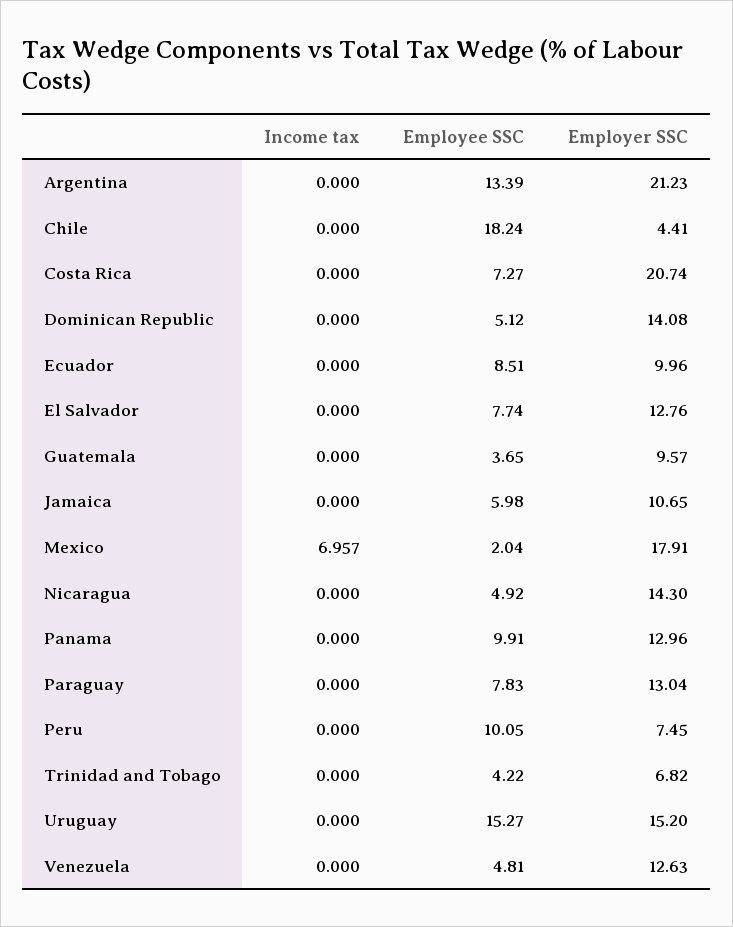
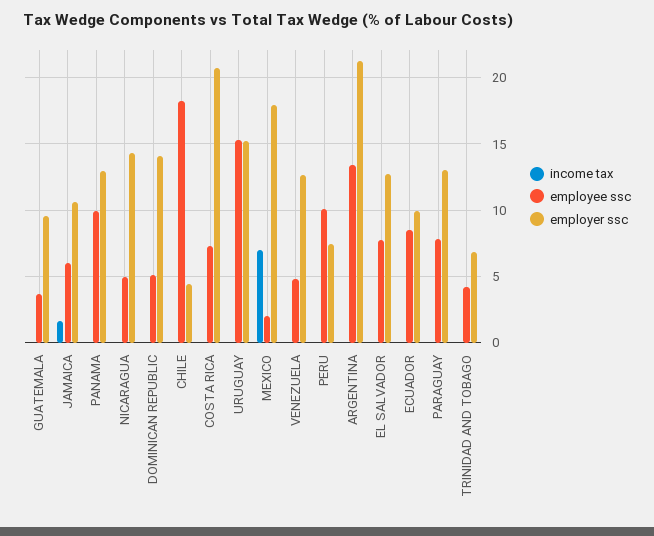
  {
    "Income tax": {
      "Argentina": 0,
      "Chile": 0,
      "Costa Rica": 0,
      "Dominican Republic": 0,
      "Ecuador": 0,
      "El Salvador": 0,
      "Guatemala": 0,
-     "Jamaica": 0,
+     "Jamaica": 1.5,
      "Mexico": 6.957,
      "Nicaragua": 0,
      "Panama": 0,
      "Paraguay": 0,
      "Peru": 0,
      "Trinidad and Tobago": 0,
      "Uruguay": 0,
      "Venezuela": 0
    },
    "Employee SSC": {
      "Argentina": 13.39,
      "Chile": 18.24,
      "Costa Rica": 7.27,
      "Dominican Republic": 5.12,
      "Ecuador": 8.51,
      "El Salvador": 7.74,
      "Guatemala": 3.65,
      "Jamaica": 5.98,
      "Mexico": 2.04,
      "Nicaragua": 4.92,
      "Panama": 9.91,
      "Paraguay": 7.83,
      "Peru": 10.05,
      "Trinidad and Tobago": 4.22,
      "Uruguay": 15.27,
      "Venezuela": 4.81
    },
    "Employer SSC": {
      "Argentina": 21.23,
      "Chile": 4.41,
      "Costa Rica": 20.74,
      "Dominican Republic": 14.08,
      "Ecuador": 9.96,
      "El Salvador": 12.76,
      "Guatemala": 9.57,
      "Jamaica": 10.65,
      "Mexico": 17.91,
      "Nicaragua": 14.3,
      "Panama": 12.96,
      "Paraguay": 13.04,
      "Peru": 7.45,
      "Trinidad and Tobago": 6.82,
      "Uruguay": 15.2,
      "Venezuela": 12.63
    }
  }

